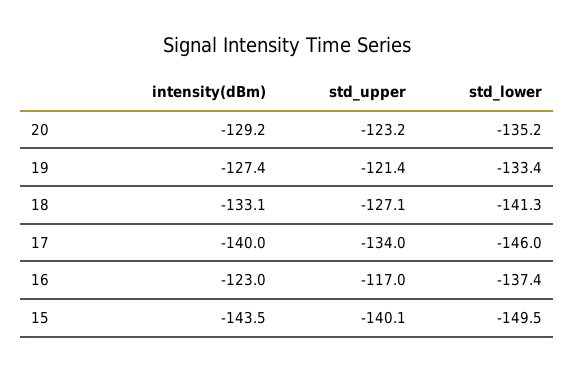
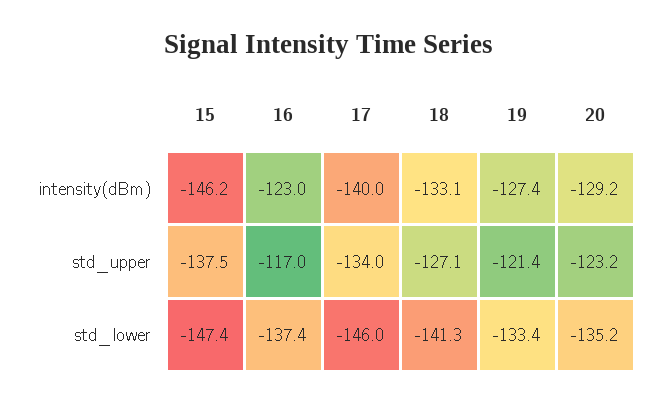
  {
    "intensity(dBm)": {
      "20": -129.2,
      "19": -127.4,
      "18": -133.1,
      "17": -140,
      "16": -123,
-     "15": -143.5
+     "15": -146.2
    },
    "std_upper": {
      "20": -123.2,
      "19": -121.4,
      "18": -127.1,
      "17": -134,
      "16": -117,
-     "15": -140.1
+     "15": -137.5
    },
    "std_lower": {
      "20": -135.2,
      "19": -133.4,
      "18": -141.3,
      "17": -146,
      "16": -137.4,
-     "15": -149.5
+     "15": -147.4
    }
  }

